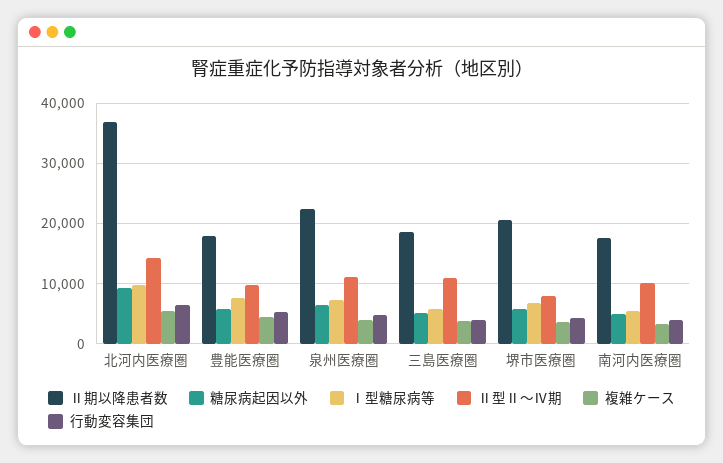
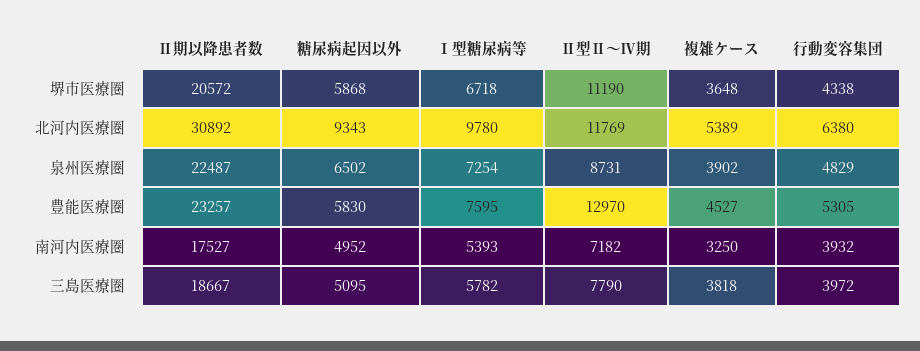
  {
    "Ⅱ期以降患者数": {
-     "北河内医療圏": 37000,
+     "北河内医療圏": 30892,
-     "豊能医療圏": 18000,
+     "豊能医療圏": 23257,
      "泉州医療圏": 22487,
      "三島医療圏": 18667,
      "堺市医療圏": 20572,
      "南河内医療圏": 17527
    },
    "糖尿病起因以外": {
      "北河内医療圏": 9343,
      "豊能医療圏": 5830,
      "泉州医療圏": 6502,
      "三島医療圏": 5095,
      "堺市医療圏": 5868,
      "南河内医療圏": 4952
    },
    "Ⅰ型糖尿病等": {
      "北河内医療圏": 9780,
      "豊能医療圏": 7595,
      "泉州医療圏": 7254,
      "三島医療圏": 5782,
      "堺市医療圏": 6718,
      "南河内医療圏": 5393
    },
    "Ⅱ型Ⅱ～Ⅳ期": {
-     "北河内医療圏": 14000,
+     "北河内医療圏": 11769,
-     "豊能医療圏": 10000,
+     "豊能医療圏": 12970,
-     "泉州医療圏": 11000,
+     "泉州医療圏": 8731,
-     "三島医療圏": 11000,
+     "三島医療圏": 7790,
-     "堺市医療圏": 8000,
+     "堺市医療圏": 11190,
-     "南河内医療圏": 10000
+     "南河内医療圏": 7182
    },
    "複雑ケース": {
      "北河内医療圏": 5389,
      "豊能医療圏": 4527,
      "泉州医療圏": 3902,
      "三島医療圏": 3818,
      "堺市医療圏": 3648,
      "南河内医療圏": 3250
    },
    "行動変容集団": {
      "北河内医療圏": 6380,
      "豊能医療圏": 5305,
      "泉州医療圏": 4829,
      "三島医療圏": 3972,
      "堺市医療圏": 4338,
      "南河内医療圏": 3932
    }
  }

